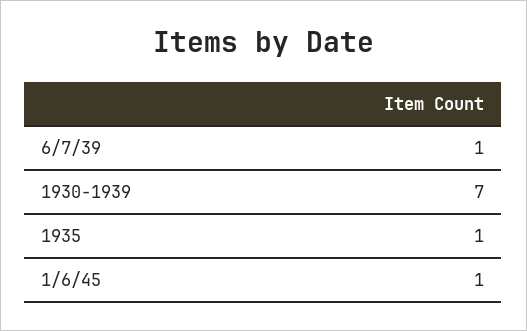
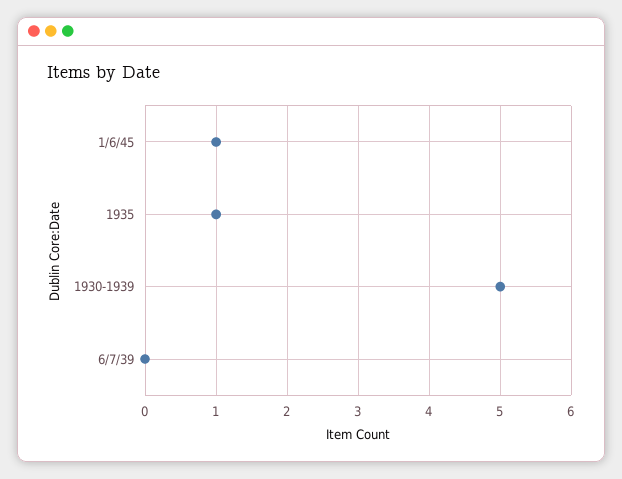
  {
-   "6/7/39": 1,
+   "6/7/39": 0,
-   "1930-1939": 7,
+   "1930-1939": 5,
    "1935": 1,
    "1/6/45": 1
  }

